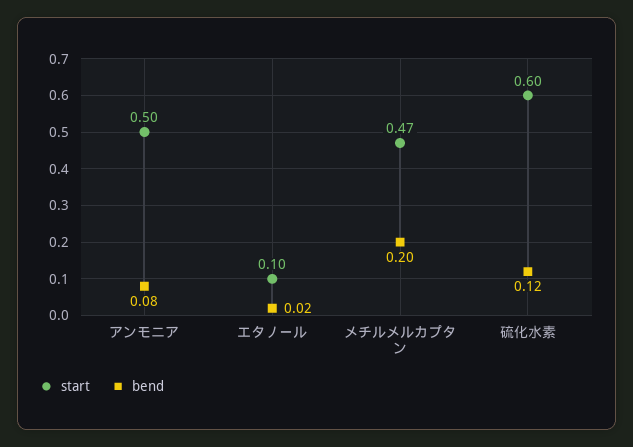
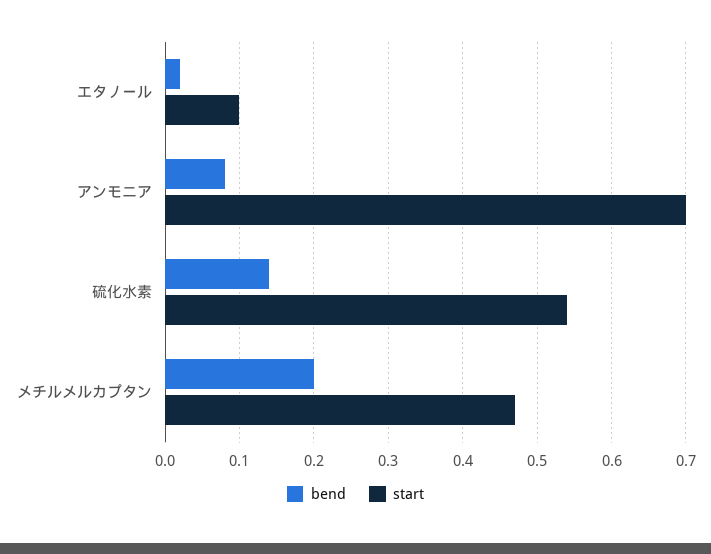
  {
    "start": {
-     "アンモニア": 0.5,
+     "アンモニア": 0.7,
      "エタノール": 0.1,
      "メチルメルカプタン": 0.47,
-     "硫化水素": 0.6
+     "硫化水素": 0.54
    },
    "bend": {
      "アンモニア": 0.08,
      "エタノール": 0.02,
      "メチルメルカプタン": 0.2,
-     "硫化水素": 0.12
+     "硫化水素": 0.14
    }
  }

